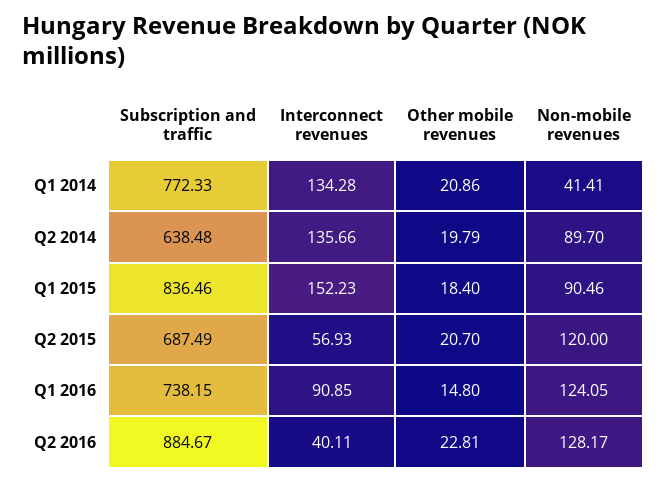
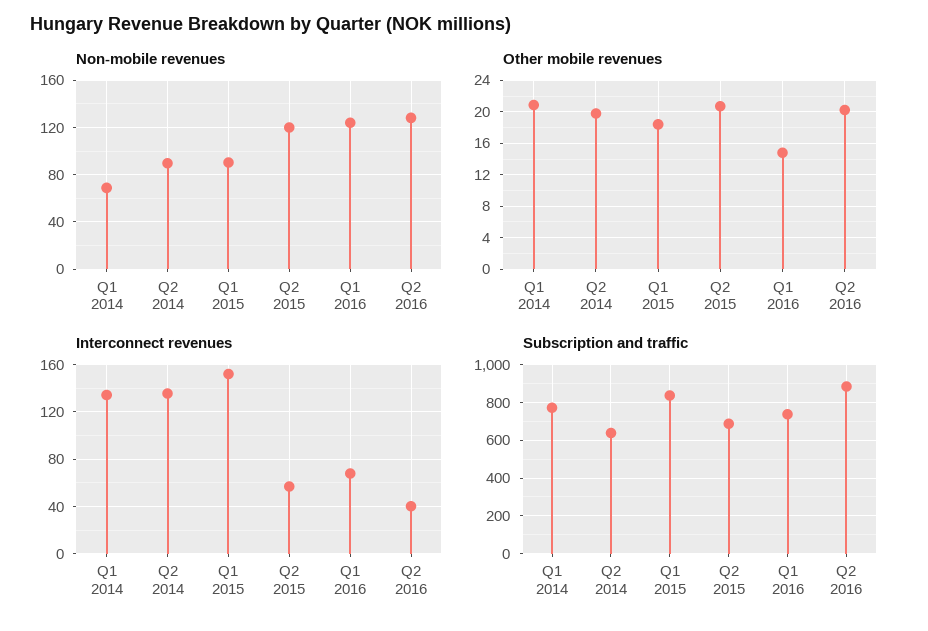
  {
    "Subscription and traffic": {
      "Q1 2014": 772.33,
      "Q2 2014": 638.48,
      "Q1 2015": 836.46,
      "Q2 2015": 687.49,
      "Q1 2016": 738.15,
      "Q2 2016": 884.67
    },
    "Interconnect revenues": {
      "Q1 2014": 134.28,
      "Q2 2014": 135.66,
      "Q1 2015": 152.23,
      "Q2 2015": 56.93,
-     "Q1 2016": 90.85,
+     "Q1 2016": 70,
      "Q2 2016": 40.11
    },
    "Other mobile revenues": {
      "Q1 2014": 20.86,
      "Q2 2014": 19.79,
      "Q1 2015": 18.4,
      "Q2 2015": 20.7,
      "Q1 2016": 14.8,
-     "Q2 2016": 22.81
+     "Q2 2016": 20
    },
    "Non-mobile revenues": {
-     "Q1 2014": 41.41,
+     "Q1 2014": 70,
      "Q2 2014": 89.7,
      "Q1 2015": 90.46,
      "Q2 2015": 120,
      "Q1 2016": 124.05,
      "Q2 2016": 128.17
    }
  }

